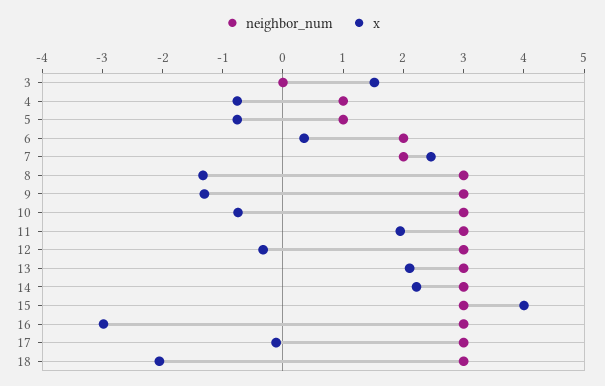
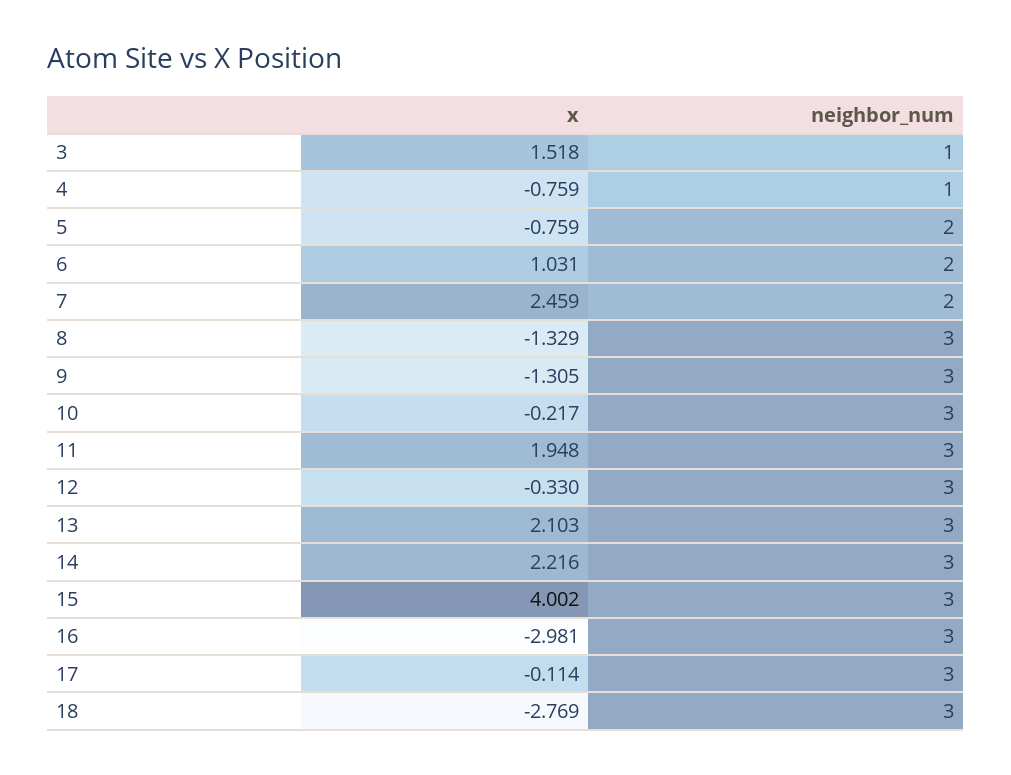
  {
    "neighbor_num": {
-     "3": 0,
+     "3": 1,
      "4": 1,
-     "5": 1,
+     "5": 2,
      "6": 2,
      "7": 2,
      "8": 3,
      "9": 3,
      "10": 3,
      "11": 3,
      "12": 3,
      "13": 3,
      "14": 3,
      "15": 3,
      "16": 3,
      "17": 3,
      "18": 3
    },
    "x": {
      "3": 1.518,
      "4": -0.759,
      "5": -0.759,
-     "6": 0.4,
+     "6": 1.031,
      "7": 2.459,
      "8": -1.329,
      "9": -1.305,
-     "10": -0.8,
+     "10": -0.217,
      "11": 1.948,
      "12": -0.33,
      "13": 2.103,
      "14": 2.216,
      "15": 4.002,
      "16": -2.981,
      "17": -0.114,
-     "18": -2
+     "18": -2.769
    }
  }

